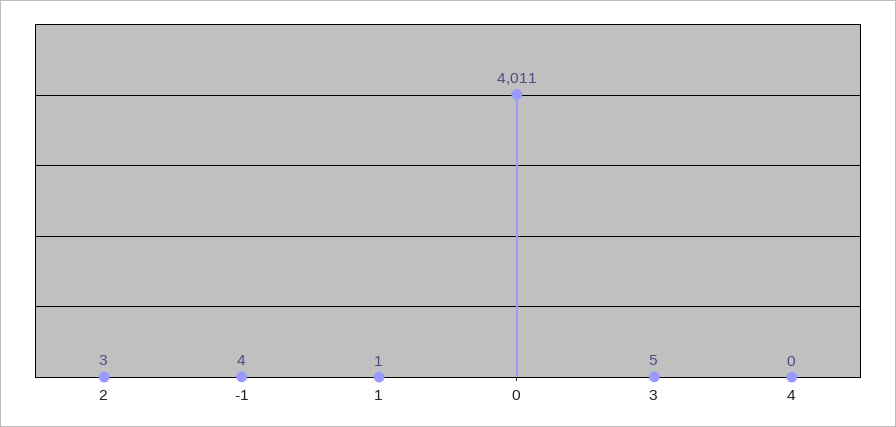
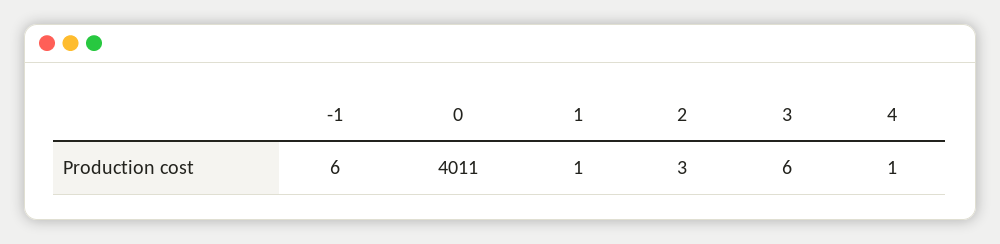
  {
    "2": 3,
-   "-1": 4,
+   "-1": 6,
    "1": 1,
    "0": 4011,
-   "3": 5,
+   "3": 6,
-   "4": 0
+   "4": 1
  }

